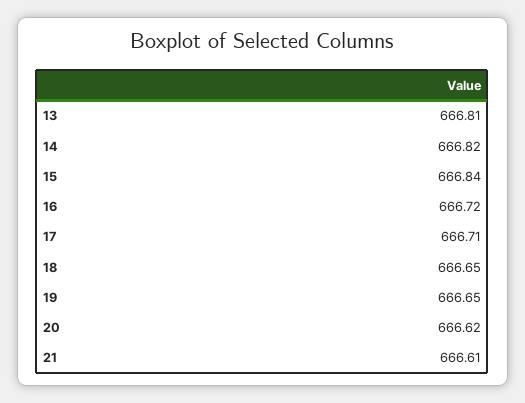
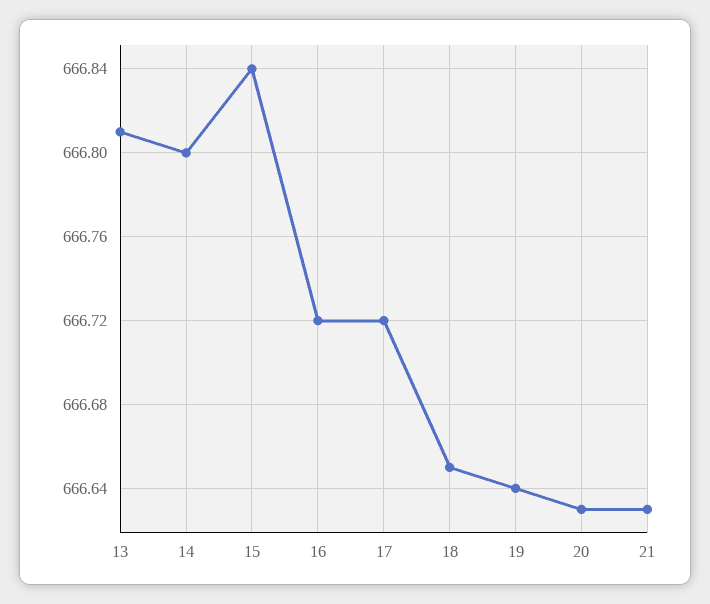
  {
    "13": 666.81,
-   "14": 666.82,
+   "14": 666.8,
    "15": 666.84,
    "16": 666.72,
-   "17": 666.71,
+   "17": 666.72,
    "18": 666.65,
-   "19": 666.65,
+   "19": 666.64,
-   "20": 666.62,
+   "20": 666.63,
-   "21": 666.61
+   "21": 666.63
  }

